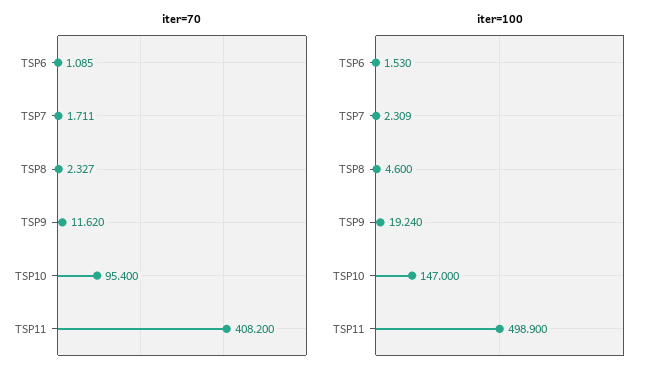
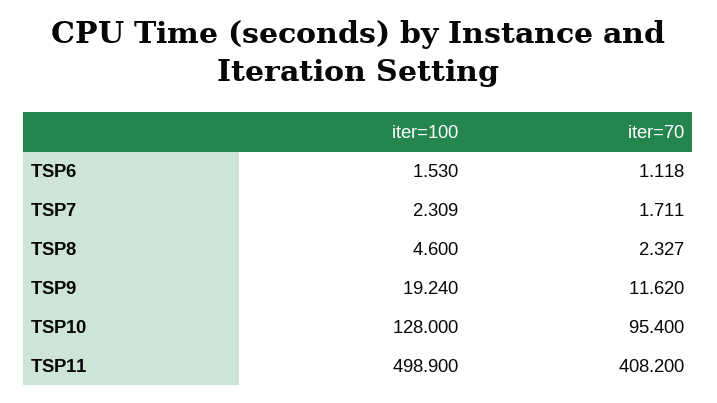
  {
    "iter=70": {
-     "TSP6": 1.085,
+     "TSP6": 1.118,
      "TSP7": 1.711,
      "TSP8": 2.327,
      "TSP9": 11.62,
      "TSP10": 95.4,
      "TSP11": 408.2
    },
    "iter=100": {
      "TSP6": 1.53,
      "TSP7": 2.309,
      "TSP8": 4.6,
      "TSP9": 19.24,
-     "TSP10": 147,
+     "TSP10": 128,
      "TSP11": 498.9
    }
  }

